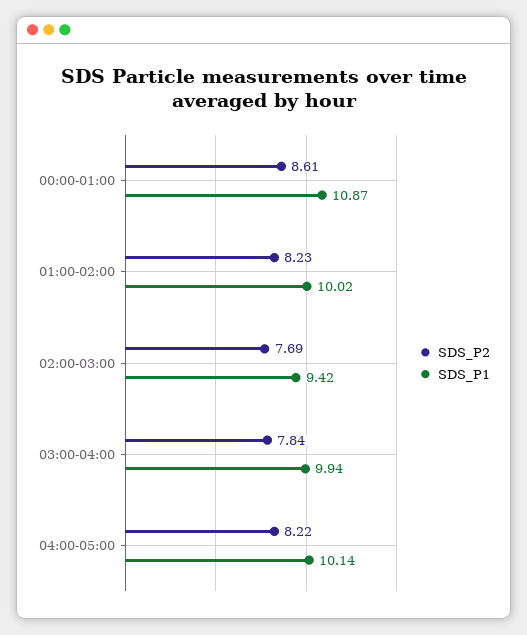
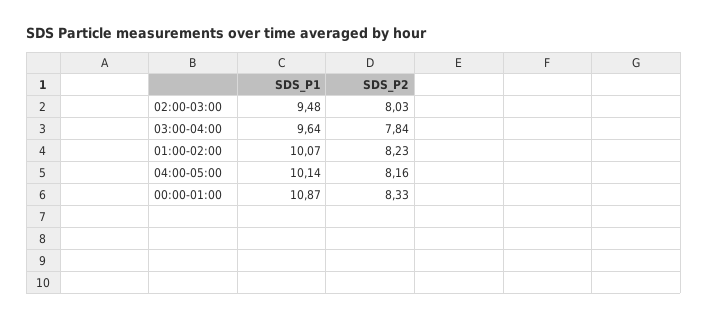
  {
    "SDS_P2": {
-     "00:00-01:00": 8.61,
+     "00:00-01:00": 8.33,
      "01:00-02:00": 8.23,
-     "02:00-03:00": 7.69,
+     "02:00-03:00": 8.03,
      "03:00-04:00": 7.84,
-     "04:00-05:00": 8.22
+     "04:00-05:00": 8.16
    },
    "SDS_P1": {
      "00:00-01:00": 10.87,
-     "01:00-02:00": 10.02,
+     "01:00-02:00": 10.07,
-     "02:00-03:00": 9.42,
+     "02:00-03:00": 9.48,
-     "03:00-04:00": 9.94,
+     "03:00-04:00": 9.64,
      "04:00-05:00": 10.14
    }
  }

